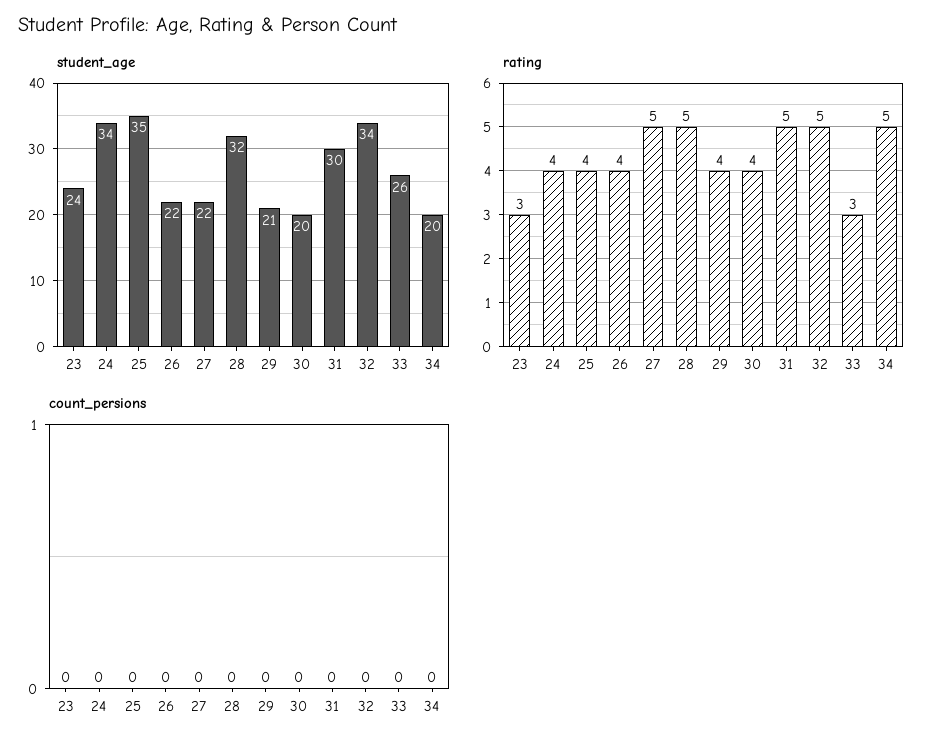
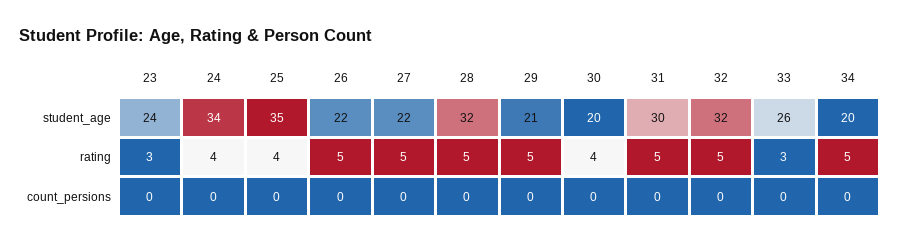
  {
    "student_age": {
      "23": 24,
      "24": 34,
      "25": 35,
      "26": 22,
      "27": 22,
      "28": 32,
      "29": 21,
      "30": 20,
      "31": 30,
-     "32": 34,
+     "32": 32,
      "33": 26,
      "34": 20
    },
    "rating": {
      "23": 3,
      "24": 4,
      "25": 4,
-     "26": 4,
+     "26": 5,
      "27": 5,
      "28": 5,
-     "29": 4,
+     "29": 5,
      "30": 4,
      "31": 5,
      "32": 5,
      "33": 3,
      "34": 5
    },
    "count_persions": {
      "23": 0,
      "24": 0,
      "25": 0,
      "26": 0,
      "27": 0,
      "28": 0,
      "29": 0,
      "30": 0,
      "31": 0,
      "32": 0,
      "33": 0,
      "34": 0
    }
  }

